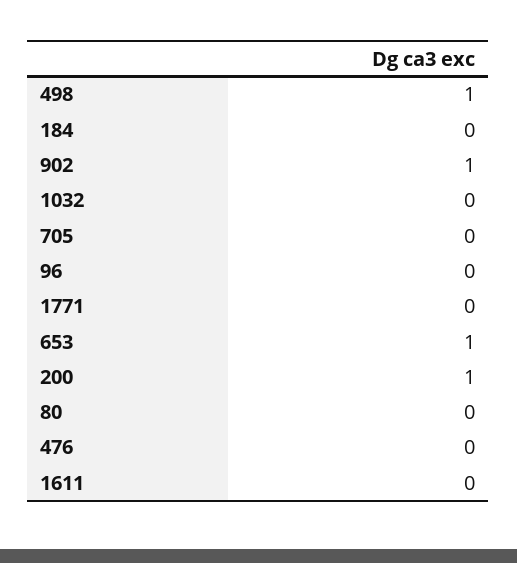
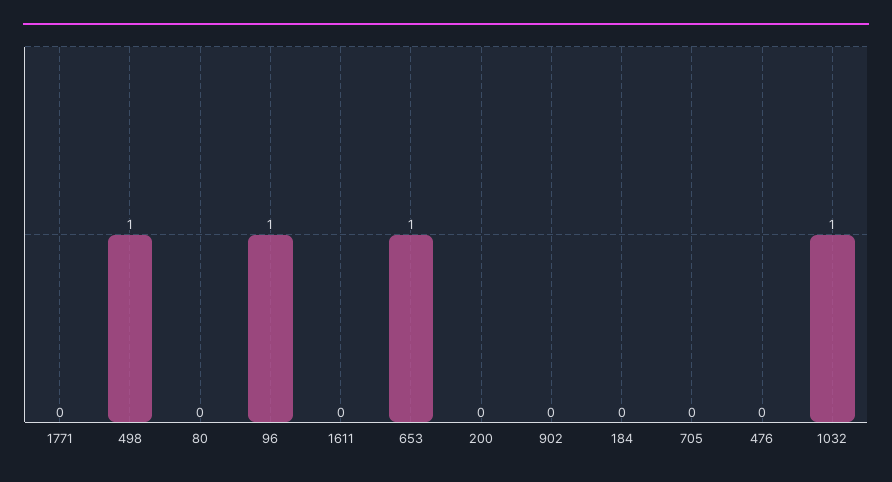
  {
    "498": 1,
    "184": 0,
-   "902": 1,
+   "902": 0,
-   "1032": 0,
+   "1032": 1,
    "705": 0,
-   "96": 0,
+   "96": 1,
    "1771": 0,
    "653": 1,
-   "200": 1,
+   "200": 0,
    "80": 0,
    "476": 0,
    "1611": 0
  }

